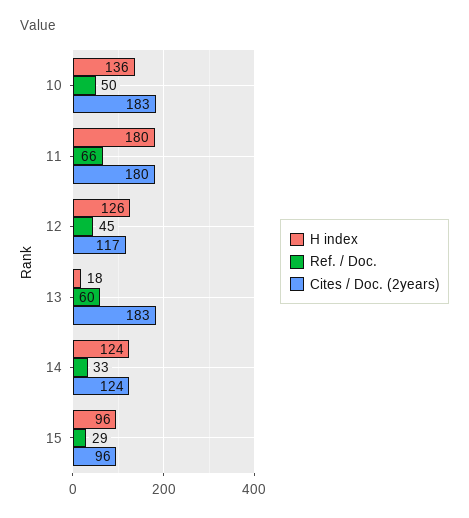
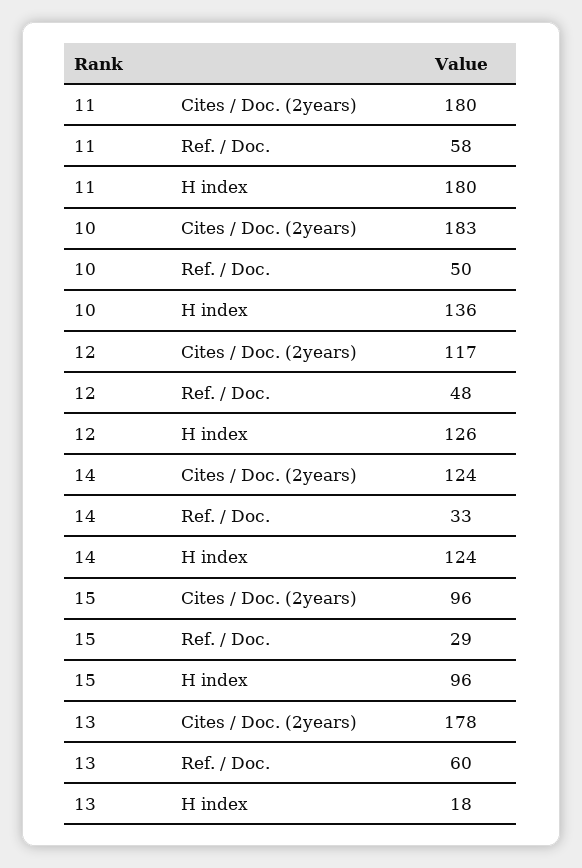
  {
    "H index": {
      "10": 136,
      "11": 180,
      "12": 126,
      "13": 18,
      "14": 124,
      "15": 96
    },
    "Ref. / Doc.": {
      "10": 50,
-     "11": 66,
+     "11": 58,
-     "12": 45,
+     "12": 48,
      "13": 60,
      "14": 33,
      "15": 29
    },
    "Cites / Doc. (2years)": {
      "10": 183,
      "11": 180,
      "12": 117,
-     "13": 183,
+     "13": 178,
      "14": 124,
      "15": 96
    }
  }

